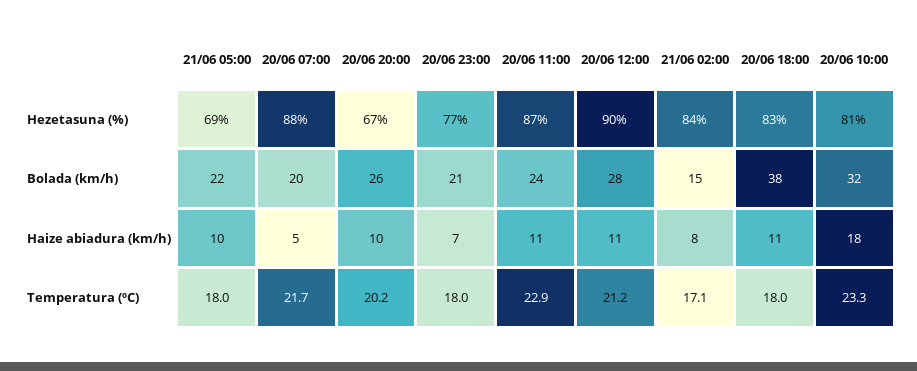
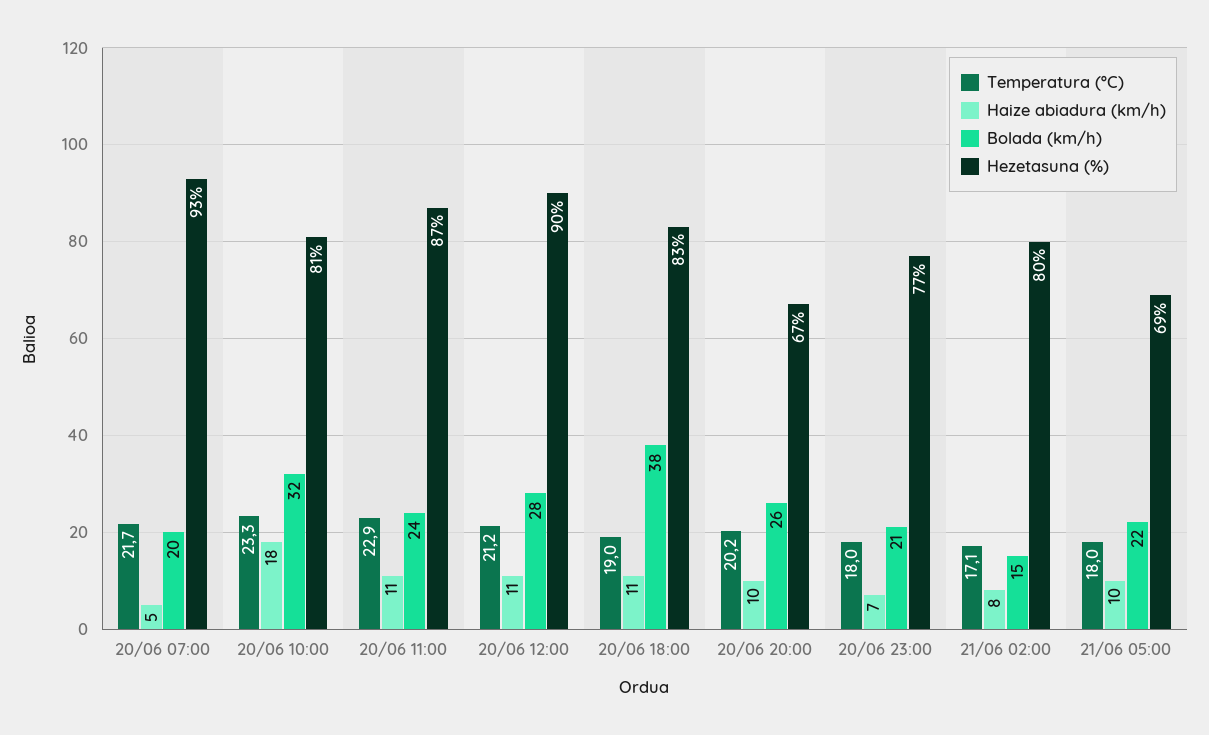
  {
    "Hezetasuna (%)": {
      "21/06 05:00": 69,
-     "20/06 07:00": 88,
+     "20/06 07:00": 93,
      "20/06 20:00": 67,
      "20/06 23:00": 77,
      "20/06 11:00": 87,
      "20/06 12:00": 90,
-     "21/06 02:00": 84,
+     "21/06 02:00": 80,
      "20/06 18:00": 83,
      "20/06 10:00": 81
    },
    "Bolada (km/h)": {
      "21/06 05:00": 22,
      "20/06 07:00": 20,
      "20/06 20:00": 26,
      "20/06 23:00": 21,
      "20/06 11:00": 24,
      "20/06 12:00": 28,
      "21/06 02:00": 15,
      "20/06 18:00": 38,
      "20/06 10:00": 32
    },
    "Haize abiadura (km/h)": {
      "21/06 05:00": 10,
      "20/06 07:00": 5,
      "20/06 20:00": 10,
      "20/06 23:00": 7,
      "20/06 11:00": 11,
      "20/06 12:00": 11,
      "21/06 02:00": 8,
      "20/06 18:00": 11,
      "20/06 10:00": 18
    },
    "Temperatura (ºC)": {
      "21/06 05:00": 18,
      "20/06 07:00": 21.7,
      "20/06 20:00": 20.2,
      "20/06 23:00": 18,
      "20/06 11:00": 22.9,
      "20/06 12:00": 21.2,
      "21/06 02:00": 17.1,
-     "20/06 18:00": 18,
+     "20/06 18:00": 19,
      "20/06 10:00": 23.3
    }
  }

